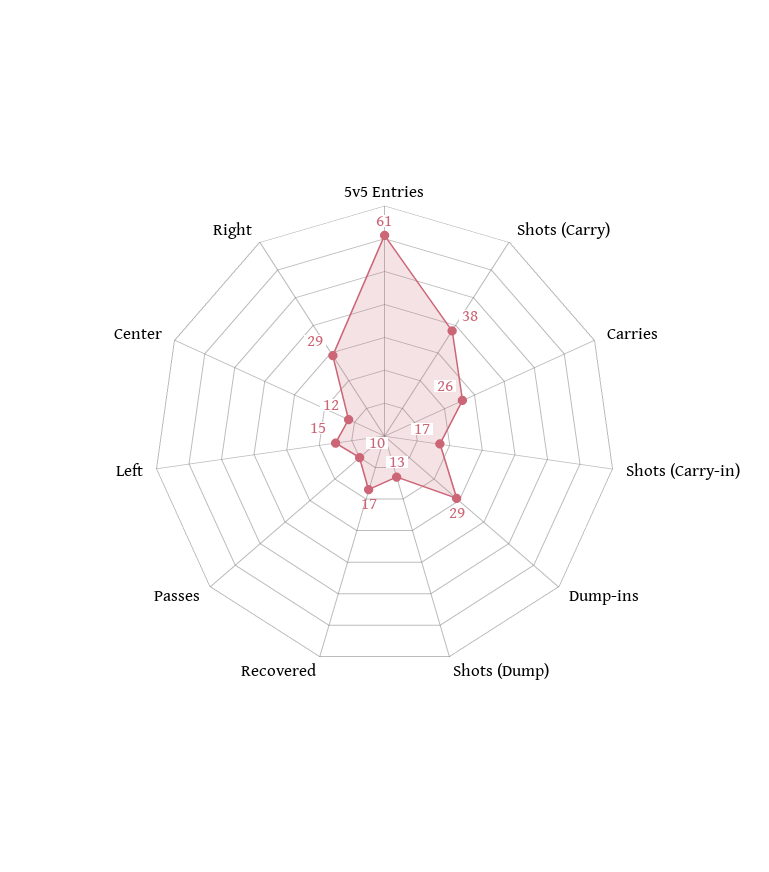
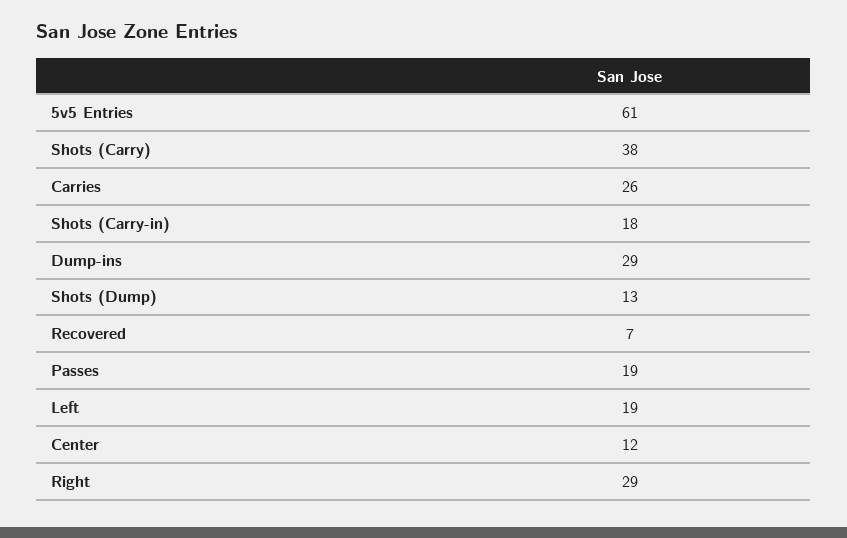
  {
    "5v5 Entries": 61,
    "Shots (Carry)": 38,
    "Carries": 26,
-   "Shots (Carry-in)": 17,
+   "Shots (Carry-in)": 18,
    "Dump-ins": 29,
    "Shots (Dump)": 13,
-   "Recovered": 17,
+   "Recovered": 7,
-   "Passes": 10,
+   "Passes": 19,
-   "Left": 15,
+   "Left": 19,
    "Center": 12,
    "Right": 29
  }

